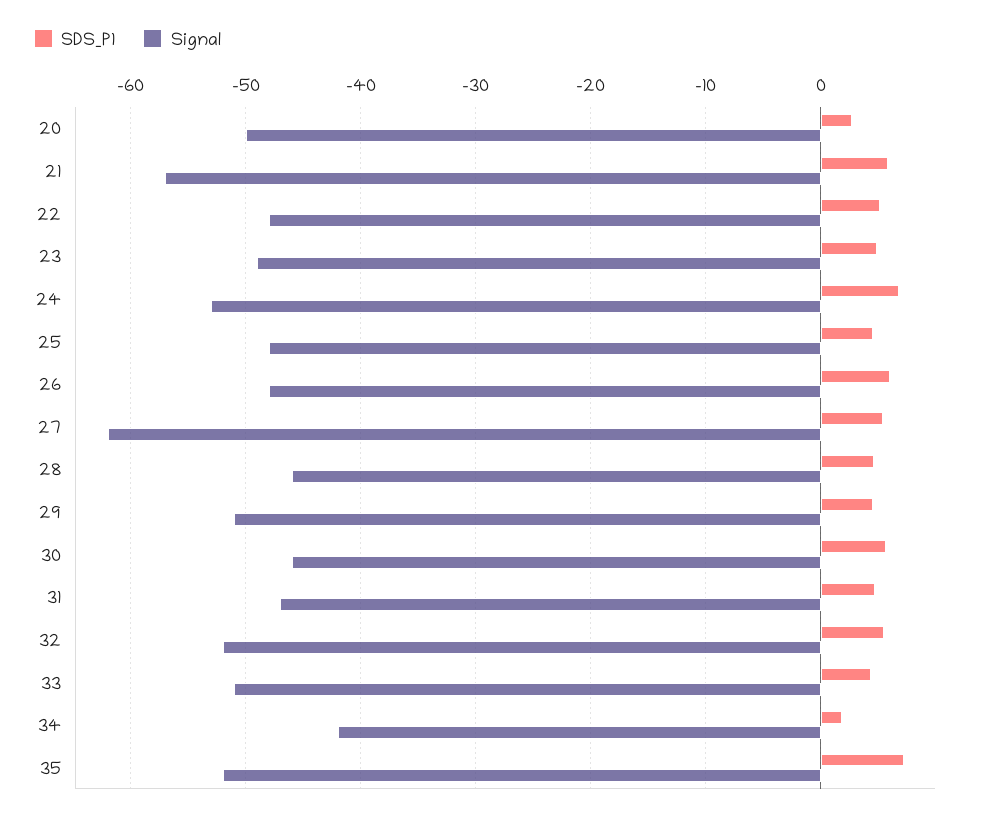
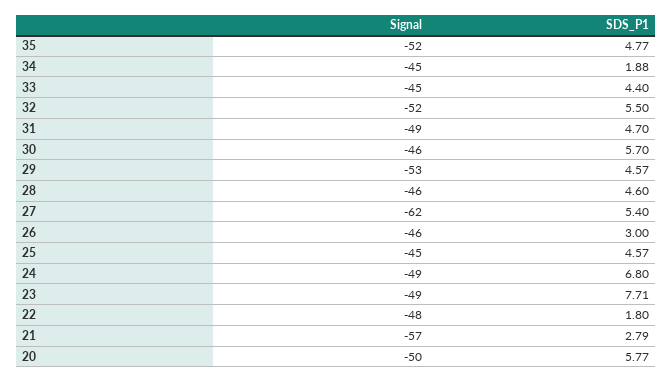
  {
    "SDS_P1": {
-     "20": 3,
+     "20": 5.77,
-     "21": 6,
+     "21": 2.79,
-     "22": 5,
+     "22": 1.8,
-     "23": 5,
+     "23": 7.71,
      "24": 6.8,
      "25": 4.57,
-     "26": 6,
+     "26": 3,
      "27": 5.4,
      "28": 4.6,
      "29": 4.57,
      "30": 5.7,
      "31": 4.7,
      "32": 5.5,
      "33": 4.4,
      "34": 1.88,
-     "35": 7
+     "35": 4.77
    },
    "Signal": {
      "20": -50,
      "21": -57,
      "22": -48,
      "23": -49,
-     "24": -53,
+     "24": -49,
-     "25": -48,
+     "25": -45,
-     "26": -48,
+     "26": -46,
      "27": -62,
      "28": -46,
-     "29": -51,
+     "29": -53,
      "30": -46,
-     "31": -47,
+     "31": -49,
      "32": -52,
-     "33": -51,
+     "33": -45,
-     "34": -42,
+     "34": -45,
      "35": -52
    }
  }

